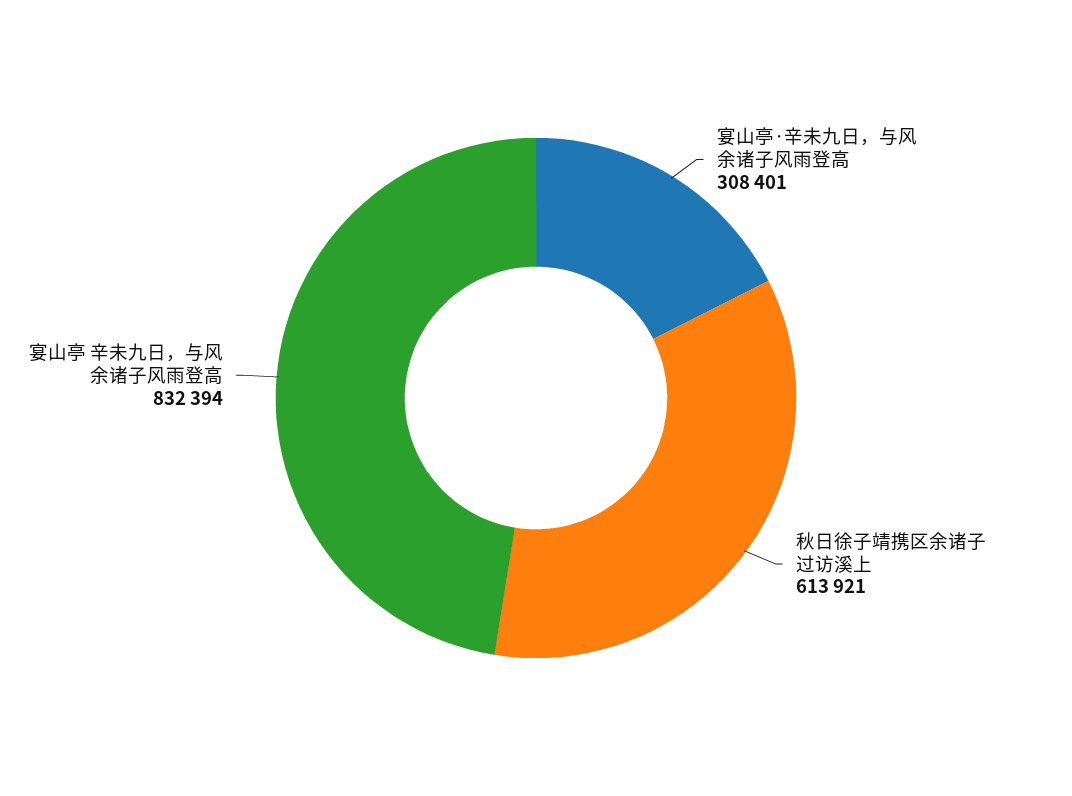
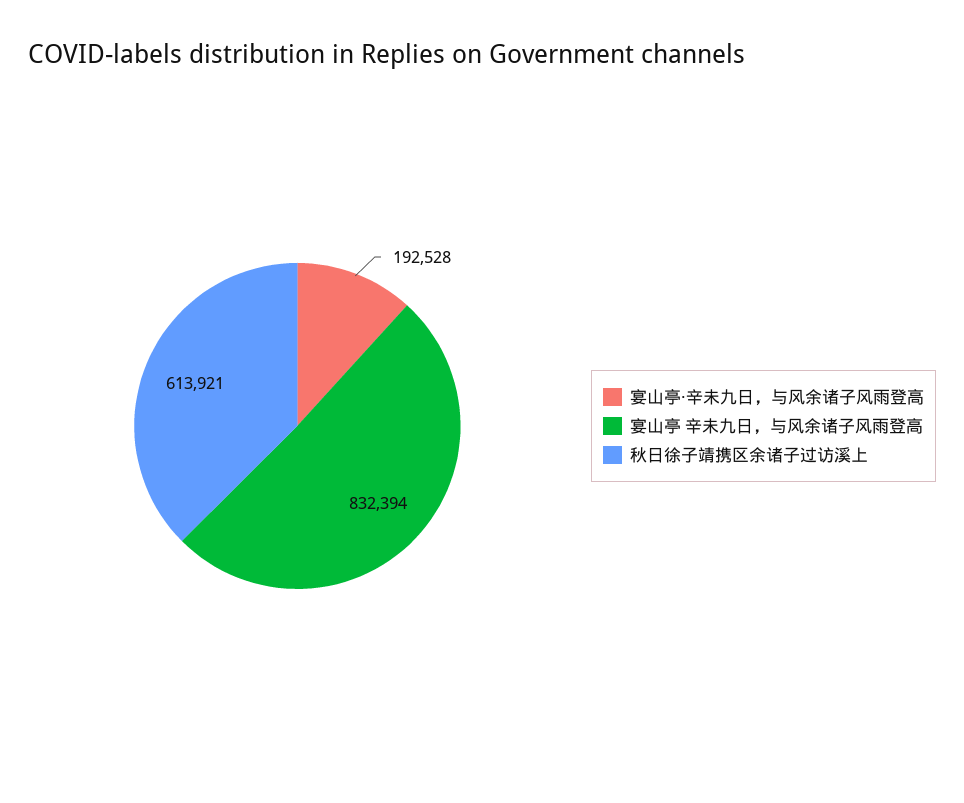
  {
-   "宴山亭·辛未九日，与风余诸子风雨登高": 308401,
+   "宴山亭·辛未九日，与风余诸子风雨登高": 192528,
    "秋日徐子靖携区余诸子过访溪上": 613921,
    "宴山亭 辛未九日，与风余诸子风雨登高": 832394
  }

